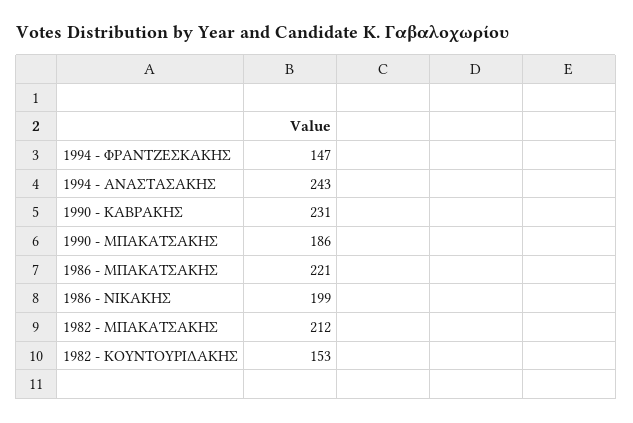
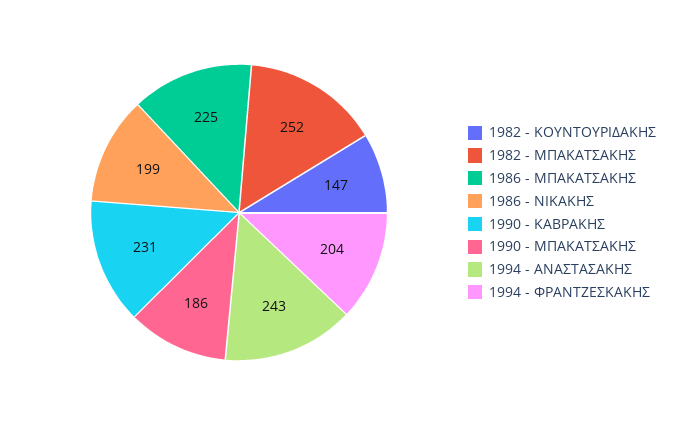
  {
-   "1994 - ΦΡΑΝΤΖΕΣΚΑΚΗΣ": 147,
+   "1994 - ΦΡΑΝΤΖΕΣΚΑΚΗΣ": 204,
    "1994 - ΑΝΑΣΤΑΣΑΚΗΣ": 243,
    "1990 - ΚΑΒΡΑΚΗΣ": 231,
    "1990 - ΜΠΑΚΑΤΣΑΚΗΣ": 186,
-   "1986 - ΜΠΑΚΑΤΣΑΚΗΣ": 221,
+   "1986 - ΜΠΑΚΑΤΣΑΚΗΣ": 225,
    "1986 - ΝΙΚΑΚΗΣ": 199,
-   "1982 - ΜΠΑΚΑΤΣΑΚΗΣ": 212,
+   "1982 - ΜΠΑΚΑΤΣΑΚΗΣ": 252,
-   "1982 - ΚΟΥΝΤΟΥΡΙΔΑΚΗΣ": 153
+   "1982 - ΚΟΥΝΤΟΥΡΙΔΑΚΗΣ": 147
  }

